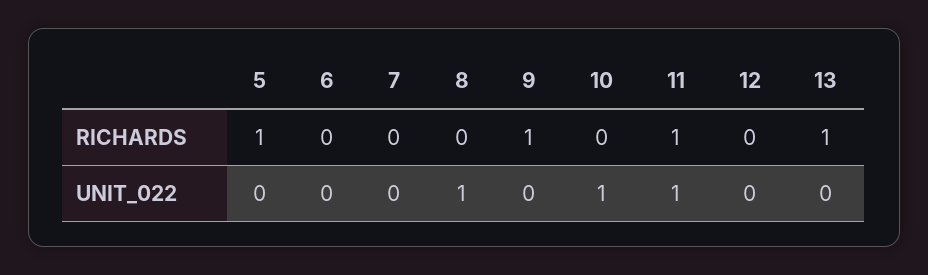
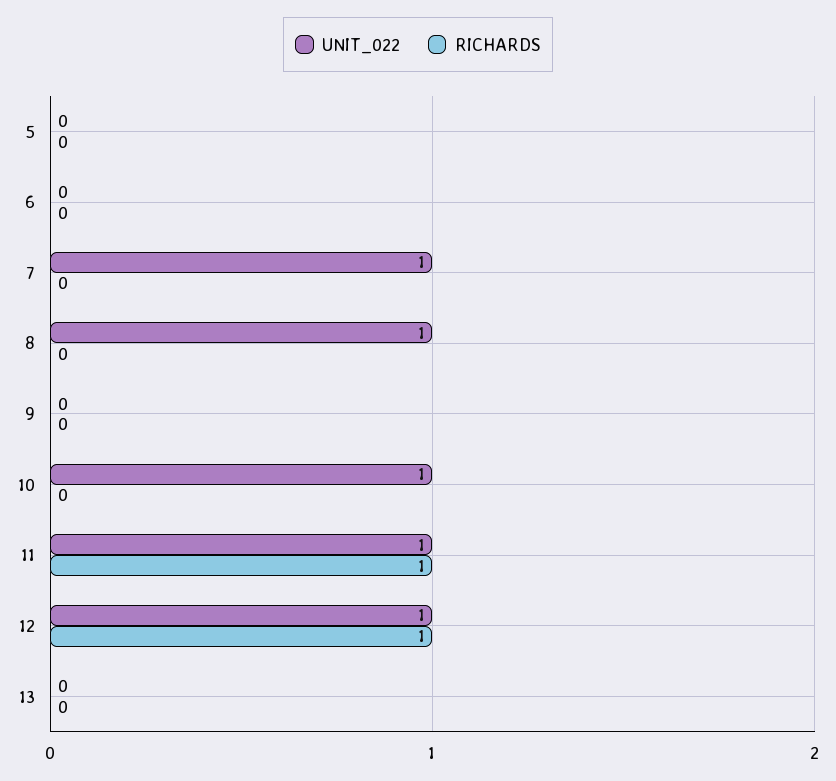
  {
    "RICHARDS": {
-     "5": 1,
+     "5": 0,
      "6": 0,
      "7": 0,
      "8": 0,
-     "9": 1,
+     "9": 0,
      "10": 0,
      "11": 1,
-     "12": 0,
+     "12": 1,
-     "13": 1
+     "13": 0
    },
    "UNIT_022": {
      "5": 0,
      "6": 0,
-     "7": 0,
+     "7": 1,
      "8": 1,
      "9": 0,
      "10": 1,
      "11": 1,
-     "12": 0,
+     "12": 1,
      "13": 0
    }
  }

